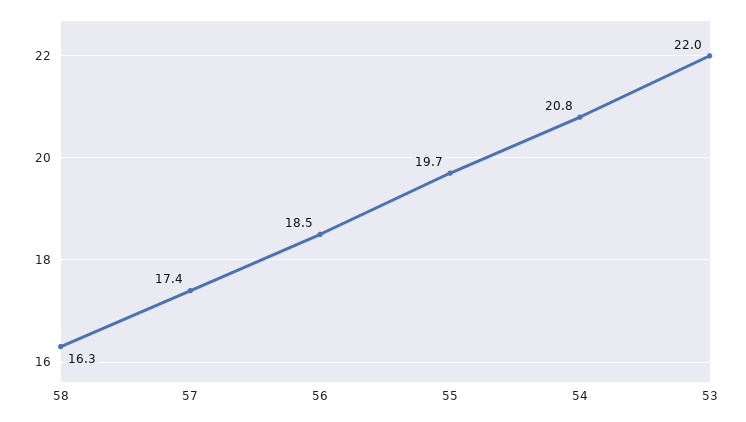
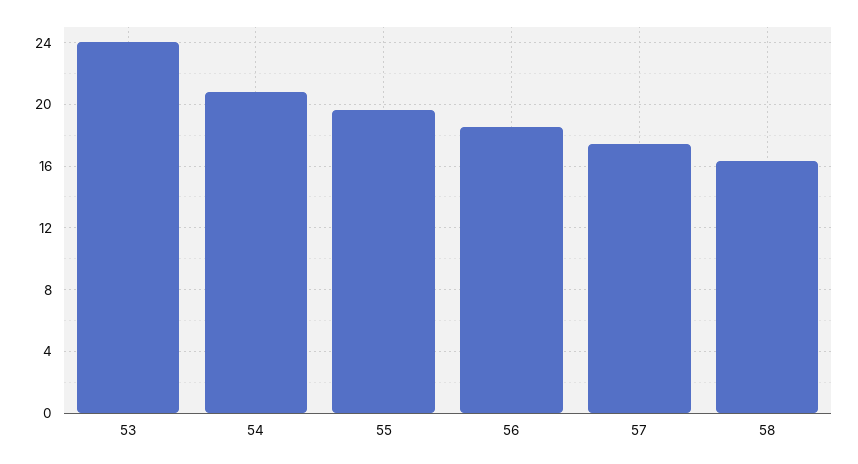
  {
    "58": 16.3,
    "57": 17.4,
    "56": 18.5,
    "55": 19.7,
    "54": 20.8,
-   "53": 22
+   "53": 24
  }

